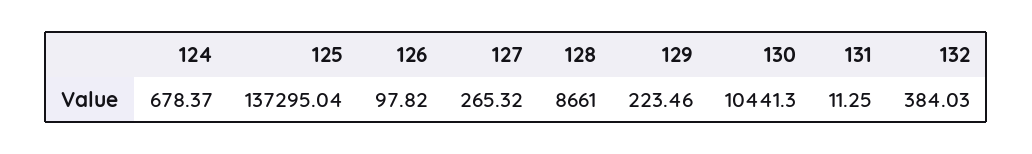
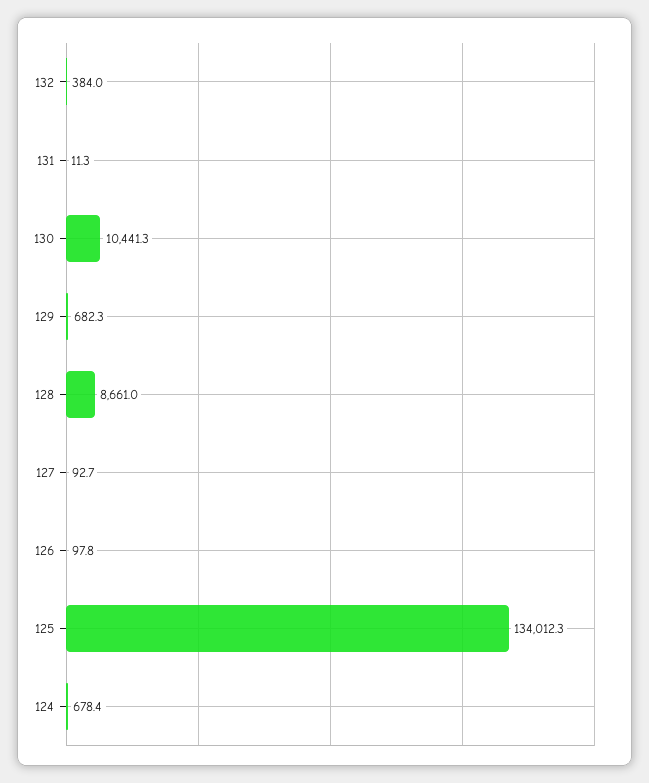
  {
    "124": 678.37,
-   "125": 137295.04,
+   "125": 134012.3,
    "126": 97.82,
-   "127": 265.32,
+   "127": 92.7,
    "128": 8661,
-   "129": 223.46,
+   "129": 682.3,
    "130": 10441.3,
    "131": 11.25,
    "132": 384.03
  }

